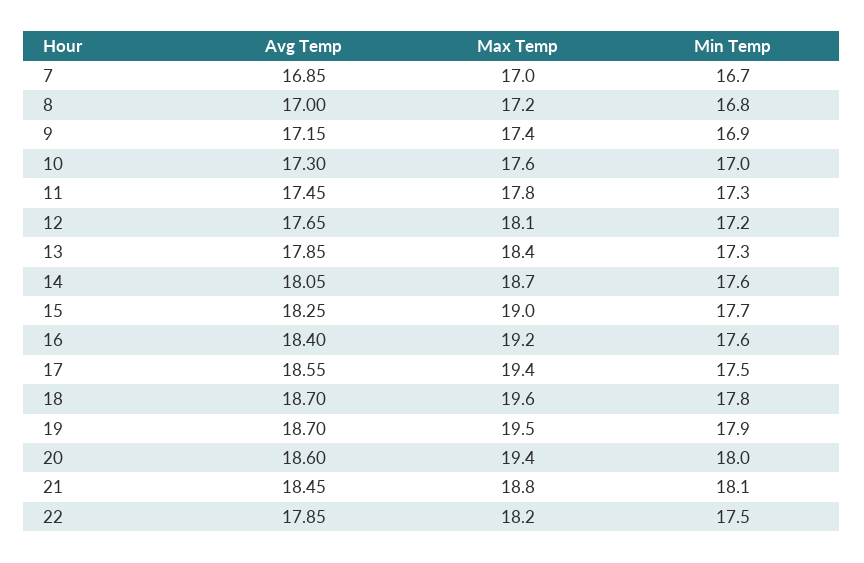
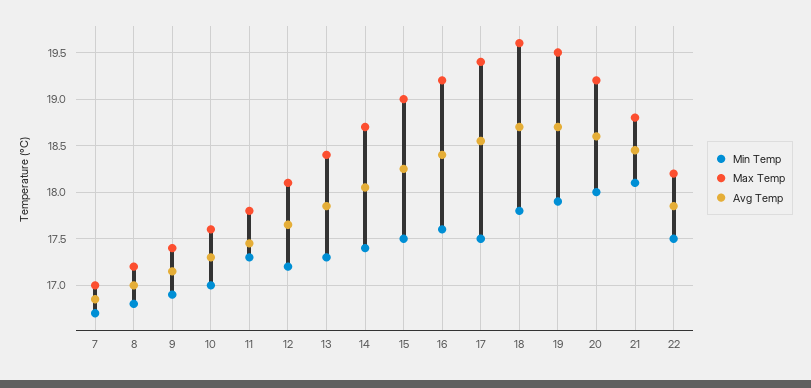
  {
    "Avg Temp": {
      "7": 16.85,
      "8": 17,
      "9": 17.15,
      "10": 17.3,
      "11": 17.45,
      "12": 17.65,
      "13": 17.85,
      "14": 18.05,
      "15": 18.25,
      "16": 18.4,
      "17": 18.55,
      "18": 18.7,
      "19": 18.7,
      "20": 18.6,
      "21": 18.45,
      "22": 17.85
    },
    "Max Temp": {
      "7": 17,
      "8": 17.2,
      "9": 17.4,
      "10": 17.6,
      "11": 17.8,
      "12": 18.1,
      "13": 18.4,
      "14": 18.7,
      "15": 19,
      "16": 19.2,
      "17": 19.4,
      "18": 19.6,
      "19": 19.5,
-     "20": 19.4,
+     "20": 19.2,
      "21": 18.8,
      "22": 18.2
    },
    "Min Temp": {
      "7": 16.7,
      "8": 16.8,
      "9": 16.9,
      "10": 17,
      "11": 17.3,
      "12": 17.2,
      "13": 17.3,
-     "14": 17.6,
+     "14": 17.4,
-     "15": 17.7,
+     "15": 17.5,
      "16": 17.6,
      "17": 17.5,
      "18": 17.8,
      "19": 17.9,
      "20": 18,
      "21": 18.1,
      "22": 17.5
    }
  }

